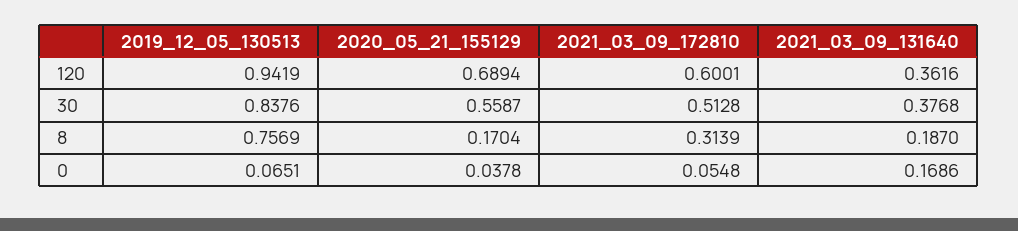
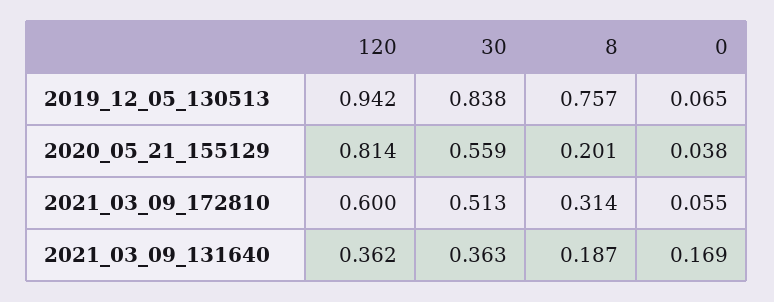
  {
    "2019_12_05_130513": {
      "120": 0.9419,
      "30": 0.8376,
      "8": 0.7569,
      "0": 0.0651
    },
    "2020_05_21_155129": {
-     "120": 0.6894,
+     "120": 0.814,
      "30": 0.5587,
-     "8": 0.1704,
+     "8": 0.201,
      "0": 0.0378
    },
    "2021_03_09_172810": {
      "120": 0.6001,
      "30": 0.5128,
      "8": 0.3139,
      "0": 0.0548
    },
    "2021_03_09_131640": {
      "120": 0.3616,
-     "30": 0.3768,
+     "30": 0.363,
      "8": 0.187,
      "0": 0.1686
    }
  }

